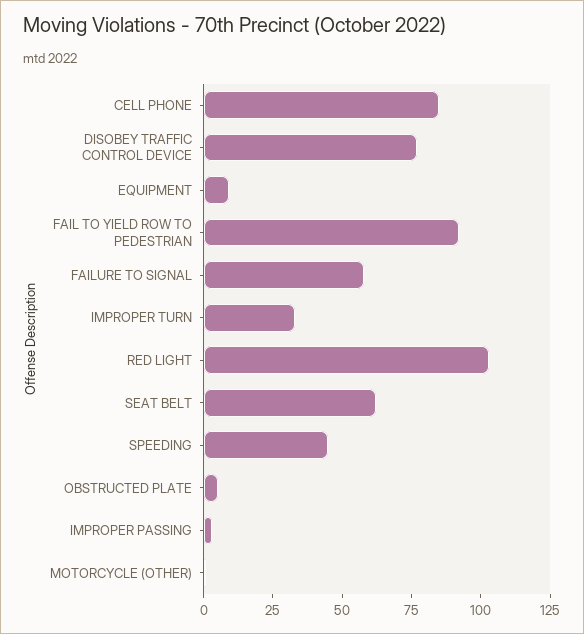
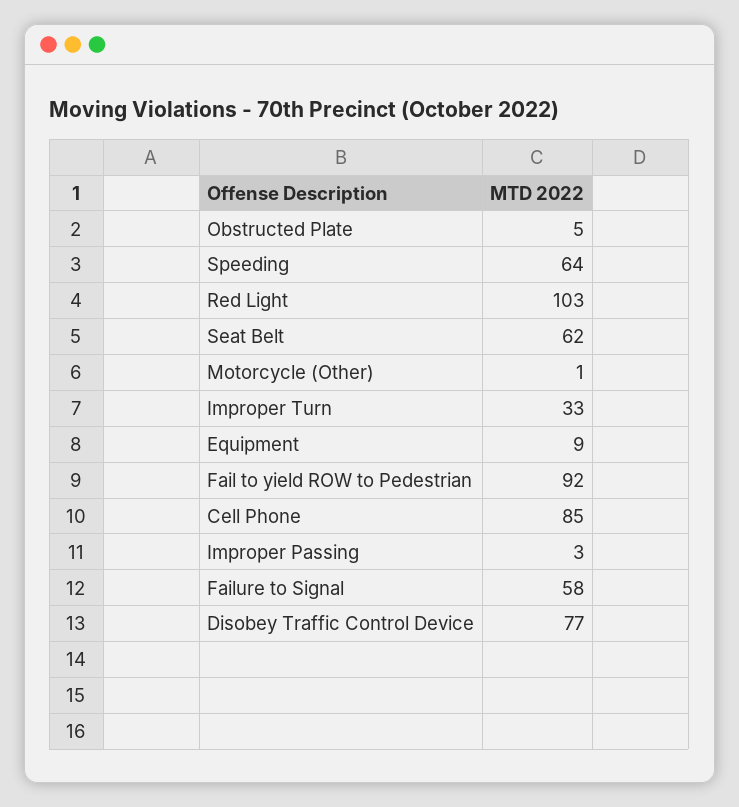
  {
    "CELL PHONE": 85,
    "DISOBEY TRAFFIC CONTROL DEVICE": 77,
    "EQUIPMENT": 9,
    "FAIL TO YIELD ROW TO PEDESTRIAN": 92,
    "FAILURE TO SIGNAL": 58,
    "IMPROPER TURN": 33,
    "RED LIGHT": 103,
    "SEAT BELT": 62,
-   "SPEEDING": 45,
+   "SPEEDING": 64,
    "OBSTRUCTED PLATE": 5,
    "IMPROPER PASSING": 3,
    "MOTORCYCLE (OTHER)": 1
  }

